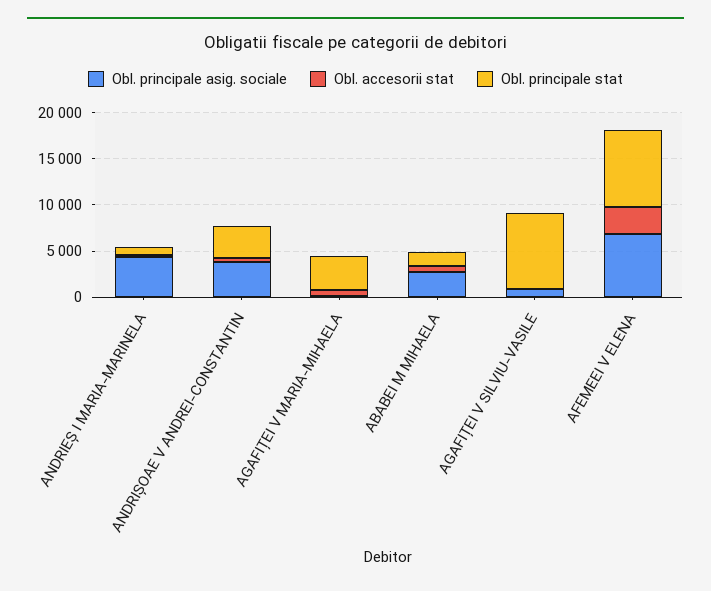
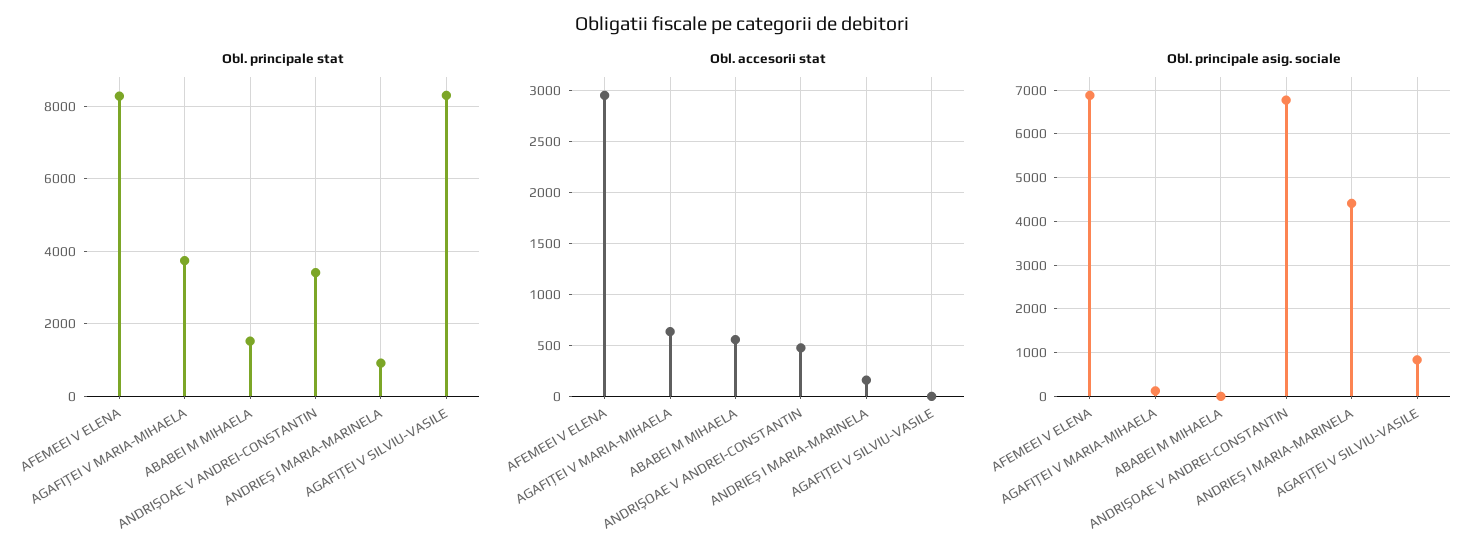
  {
    "Obl. principale asig. sociale": {
      "ANDRIEȘ I MARIA-MARINELA": 4400,
-     "ANDRIȘOAE V ANDREI-CONSTANTIN": 4000,
+     "ANDRIȘOAE V ANDREI-CONSTANTIN": 6800,
      "AGAFIȚEI V MARIA-MIHAELA": 200,
-     "ABABEI M MIHAELA": 3000,
+     "ABABEI M MIHAELA": 0,
      "AGAFIȚEI V SILVIU-VASILE": 800,
      "AFEMEEI V ELENA": 6800
    },
    "Obl. accesorii stat": {
      "ANDRIEȘ I MARIA-MARINELA": 200,
      "ANDRIȘOAE V ANDREI-CONSTANTIN": 500,
      "AGAFIȚEI V MARIA-MIHAELA": 600,
      "ABABEI M MIHAELA": 600,
      "AGAFIȚEI V SILVIU-VASILE": 0,
      "AFEMEEI V ELENA": 3000
    },
    "Obl. principale stat": {
      "ANDRIEȘ I MARIA-MARINELA": 1000,
      "ANDRIȘOAE V ANDREI-CONSTANTIN": 3400,
      "AGAFIȚEI V MARIA-MIHAELA": 3800,
      "ABABEI M MIHAELA": 1600,
      "AGAFIȚEI V SILVIU-VASILE": 8400,
      "AFEMEEI V ELENA": 8200
    }
  }

